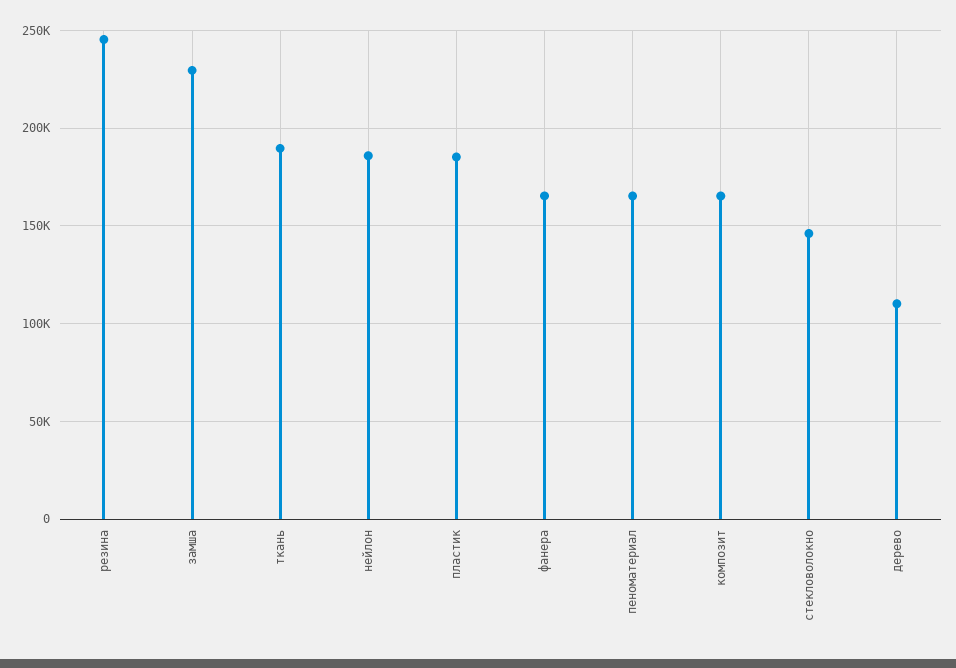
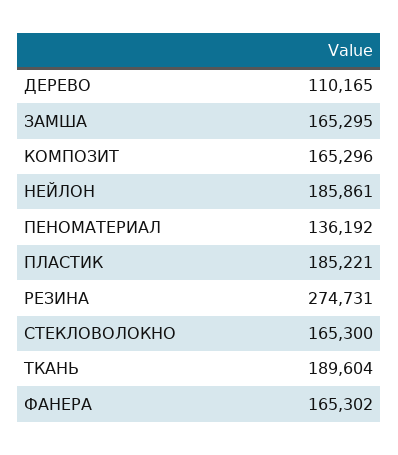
  {
-   "резина": 245000,
+   "резина": 274731,
-   "замша": 230000,
+   "замша": 165295,
    "ткань": 189604,
    "нейлон": 185861,
    "пластик": 185221,
    "фанера": 165302,
-   "пеноматериал": 165000,
+   "пеноматериал": 136192,
    "композит": 165296,
-   "стекловолокно": 145000,
+   "стекловолокно": 165300,
    "дерево": 110165
  }

